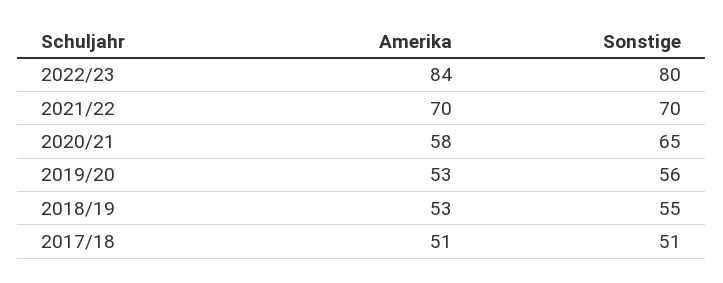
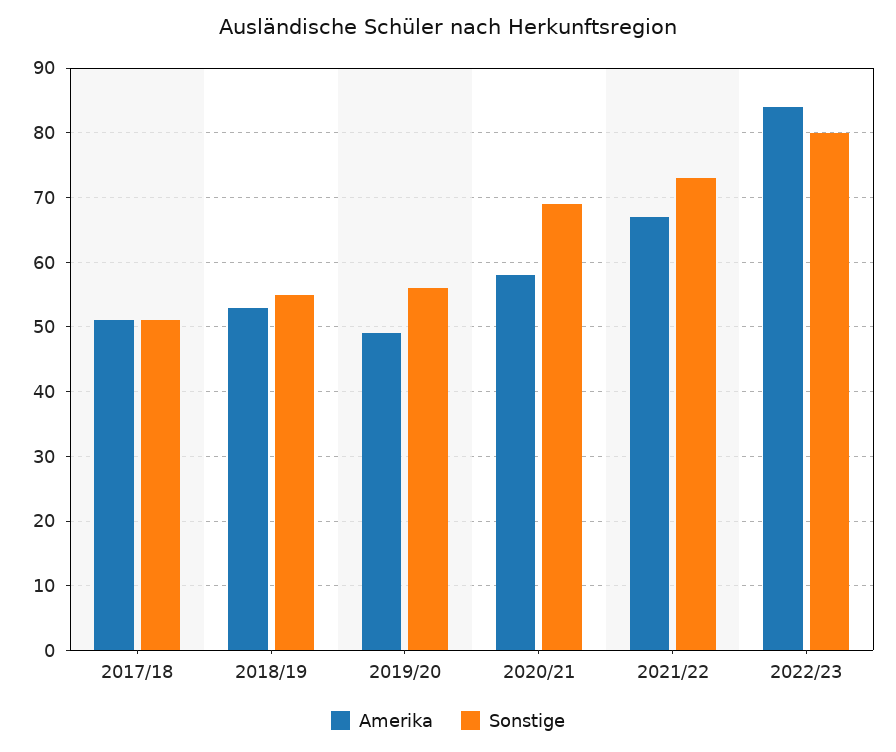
  {
    "Amerika": {
      "2022/23": 84,
-     "2021/22": 70,
+     "2021/22": 67,
      "2020/21": 58,
-     "2019/20": 53,
+     "2019/20": 49,
      "2018/19": 53,
      "2017/18": 51
    },
    "Sonstige": {
      "2022/23": 80,
-     "2021/22": 70,
+     "2021/22": 73,
-     "2020/21": 65,
+     "2020/21": 69,
      "2019/20": 56,
      "2018/19": 55,
      "2017/18": 51
    }
  }

